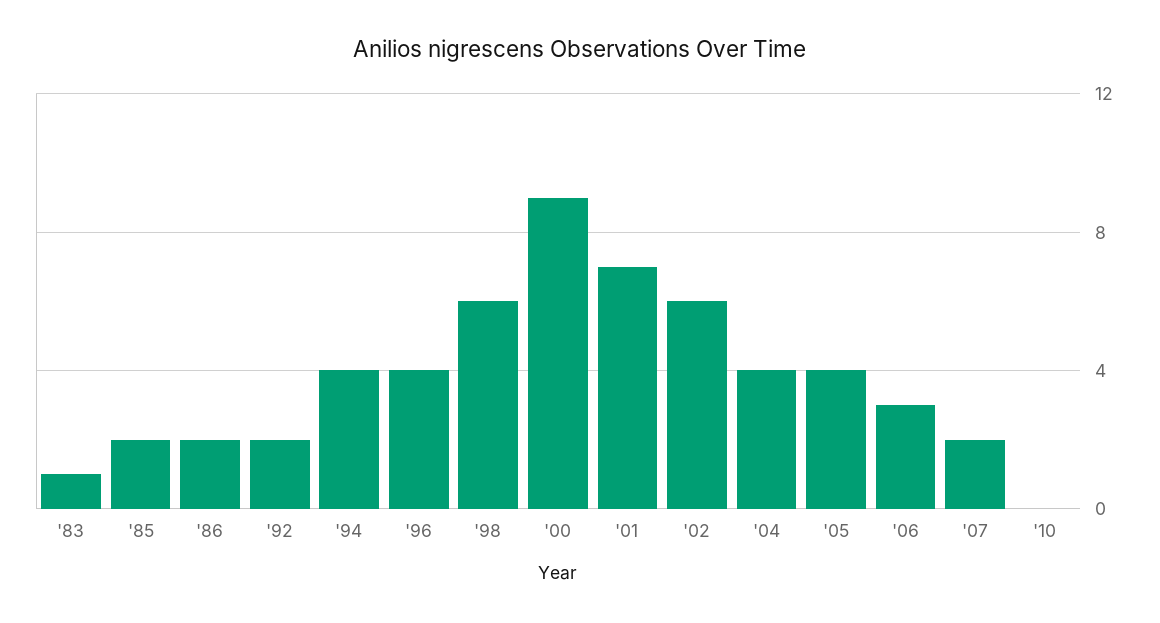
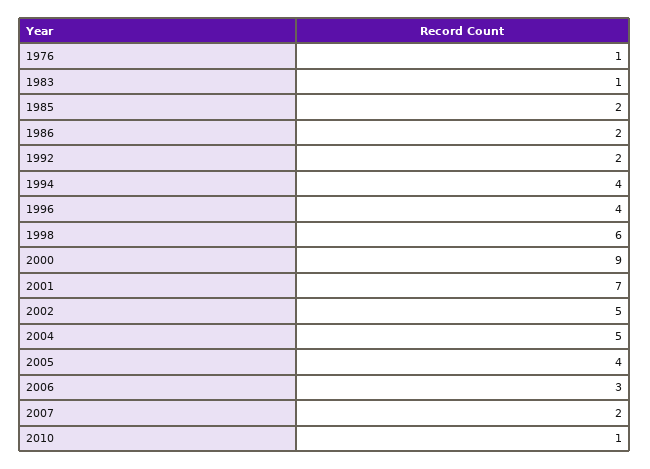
  {
    "'83": 1,
    "'85": 2,
    "'86": 2,
    "'92": 2,
    "'94": 4,
    "'96": 4,
    "'98": 6,
    "'00": 9,
    "'01": 7,
-   "'02": 6,
+   "'02": 5,
-   "'04": 4,
+   "'04": 5,
    "'05": 4,
    "'06": 3,
    "'07": 2,
-   "'10": 0
+   "'10": 1,
+   "1976": 1
  }

